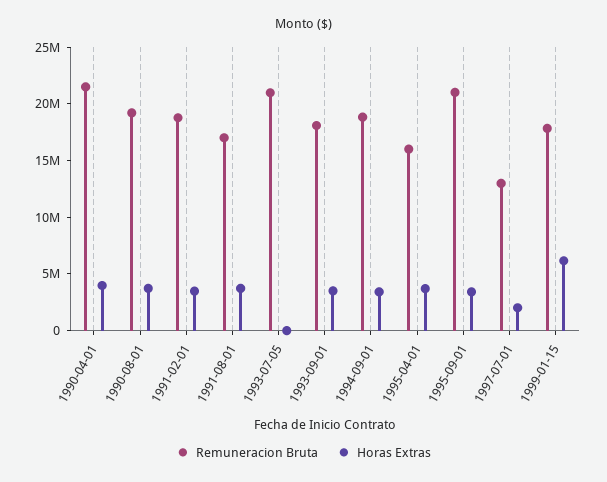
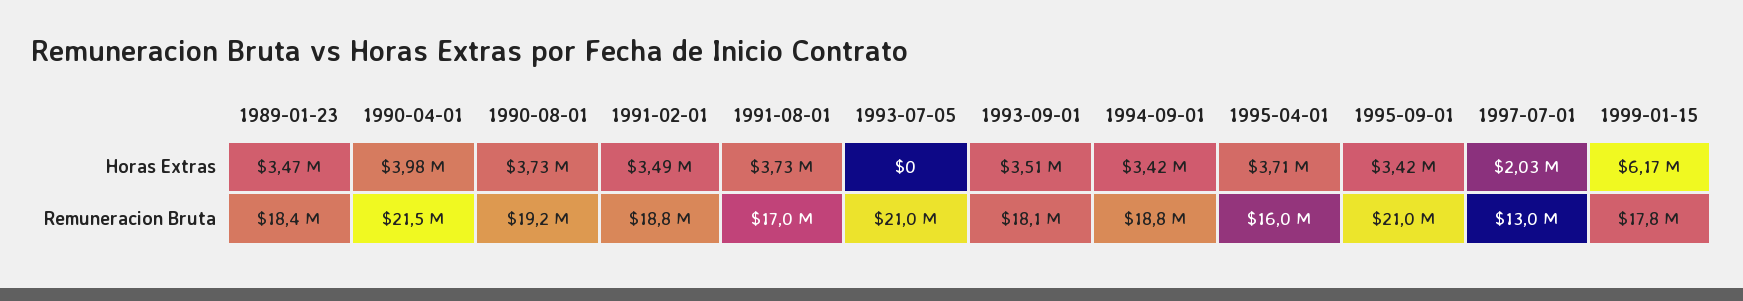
  {
    "Remuneracion Bruta": {
      "1990-04-01": 21500000,
      "1990-08-01": 19200000,
      "1991-02-01": 18800000,
      "1991-08-01": 17000000,
      "1993-07-05": 21000000,
      "1993-09-01": 18100000,
      "1994-09-01": 18800000,
      "1995-04-01": 16000000,
      "1995-09-01": 21000000,
      "1997-07-01": 13000000,
-     "1999-01-15": 17800000
+     "1999-01-15": 17800000,
+     "1989-01-23": 18400000
    },
    "Horas Extras": {
      "1990-04-01": 3980000,
      "1990-08-01": 3730000,
      "1991-02-01": 3490000,
      "1991-08-01": 3730000,
      "1993-07-05": 0,
      "1993-09-01": 3510000,
      "1994-09-01": 3420000,
      "1995-04-01": 3710000,
      "1995-09-01": 3420000,
      "1997-07-01": 2030000,
-     "1999-01-15": 6170000
+     "1999-01-15": 6170000,
+     "1989-01-23": 3470000
    }
  }

